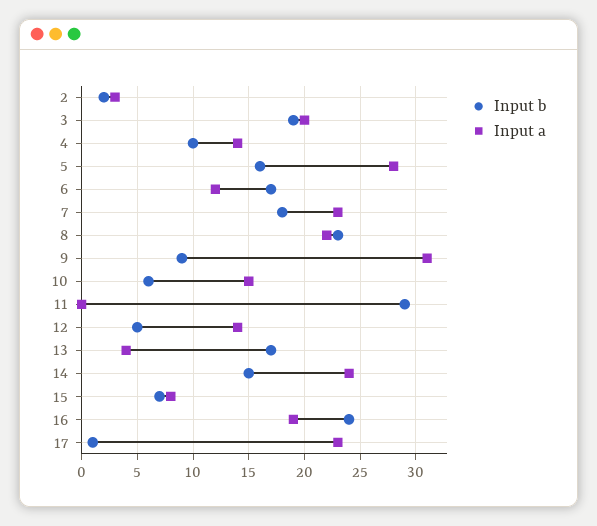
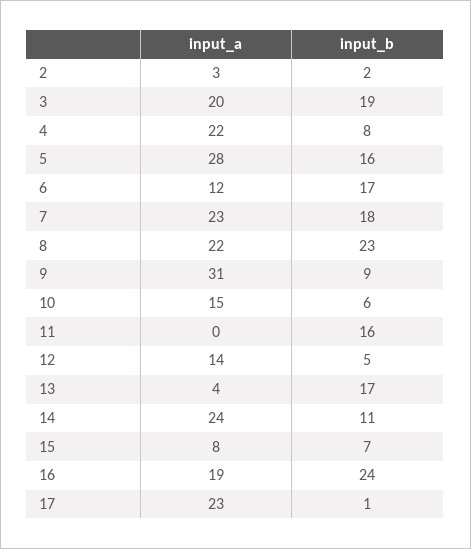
  {
    "Input b": {
      "2": 2,
      "3": 19,
-     "4": 10,
+     "4": 8,
      "5": 16,
      "6": 17,
      "7": 18,
      "8": 23,
      "9": 9,
      "10": 6,
-     "11": 29,
+     "11": 16,
      "12": 5,
      "13": 17,
-     "14": 15,
+     "14": 11,
      "15": 7,
      "16": 24,
      "17": 1
    },
    "Input a": {
      "2": 3,
      "3": 20,
-     "4": 14,
+     "4": 22,
      "5": 28,
      "6": 12,
      "7": 23,
      "8": 22,
      "9": 31,
      "10": 15,
      "11": 0,
      "12": 14,
      "13": 4,
      "14": 24,
      "15": 8,
      "16": 19,
      "17": 23
    }
  }

